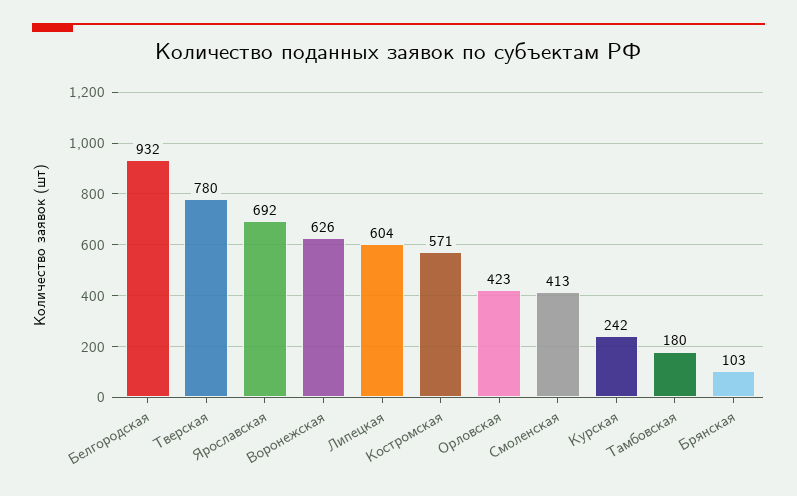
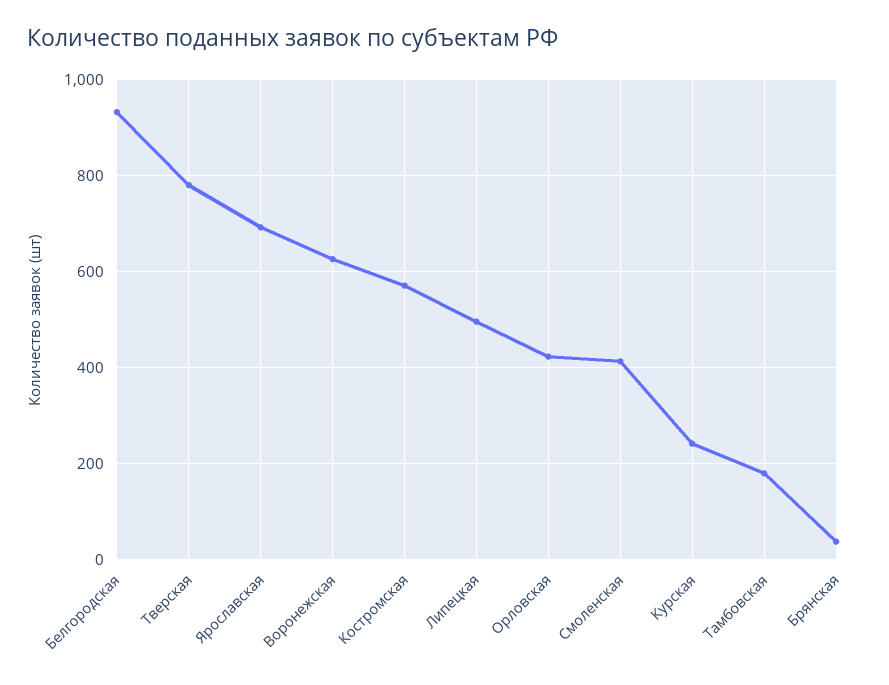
  {
    "Белгородская": 932,
    "Тверская": 780,
    "Ярославская": 692,
    "Воронежская": 626,
-   "Липецкая": 604,
+   "Липецкая": 500,
    "Костромская": 571,
    "Орловская": 423,
    "Смоленская": 413,
    "Курская": 242,
    "Тамбовская": 180,
-   "Брянская": 103
+   "Брянская": 40
  }

